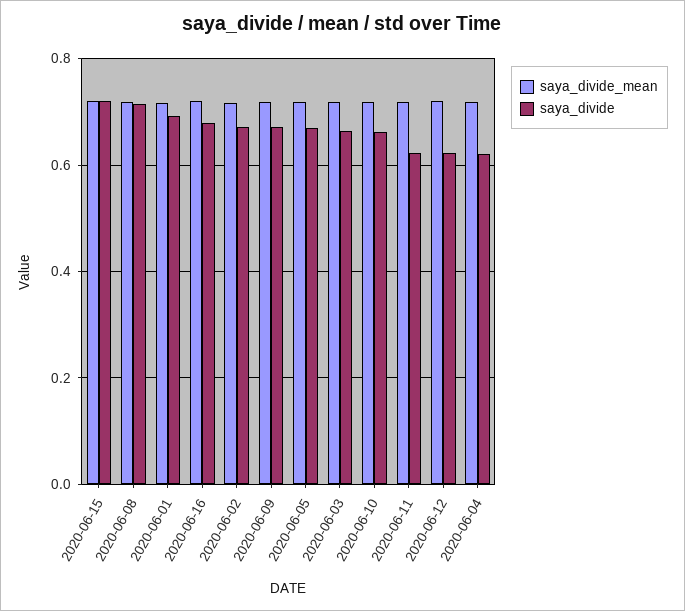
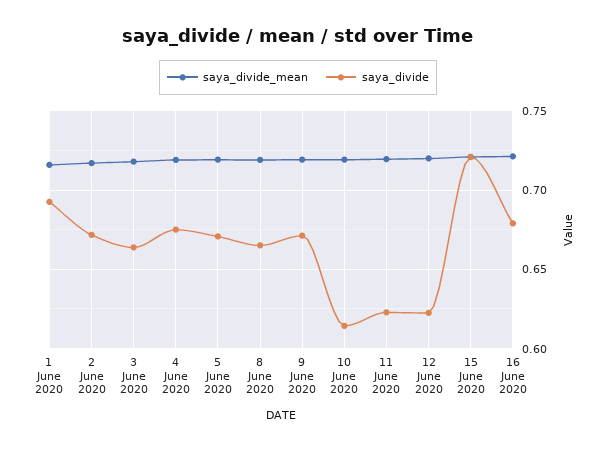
  {
    "saya_divide_mean": {
      "2020-06-15": 0.72,
      "2020-06-08": 0.72,
      "2020-06-01": 0.715,
      "2020-06-16": 0.72,
      "2020-06-02": 0.715,
      "2020-06-09": 0.72,
      "2020-06-05": 0.72,
      "2020-06-03": 0.72,
      "2020-06-10": 0.72,
      "2020-06-11": 0.72,
      "2020-06-12": 0.72,
      "2020-06-04": 0.72
    },
    "saya_divide": {
      "2020-06-15": 0.72,
-     "2020-06-08": 0.72,
+     "2020-06-08": 0.665,
      "2020-06-01": 0.695,
      "2020-06-16": 0.68,
      "2020-06-02": 0.67,
      "2020-06-09": 0.67,
      "2020-06-05": 0.67,
      "2020-06-03": 0.665,
-     "2020-06-10": 0.66,
+     "2020-06-10": 0.615,
      "2020-06-11": 0.625,
      "2020-06-12": 0.625,
-     "2020-06-04": 0.62
+     "2020-06-04": 0.675
    }
  }

